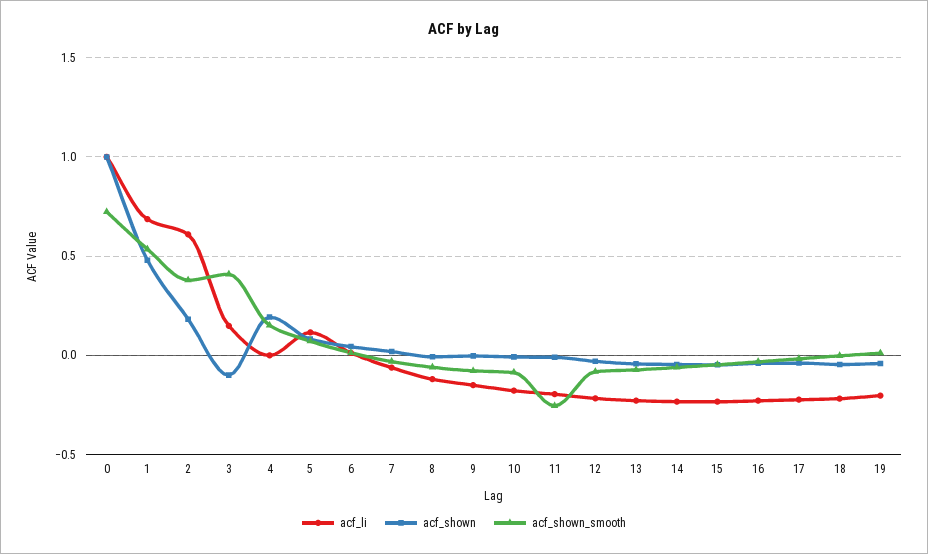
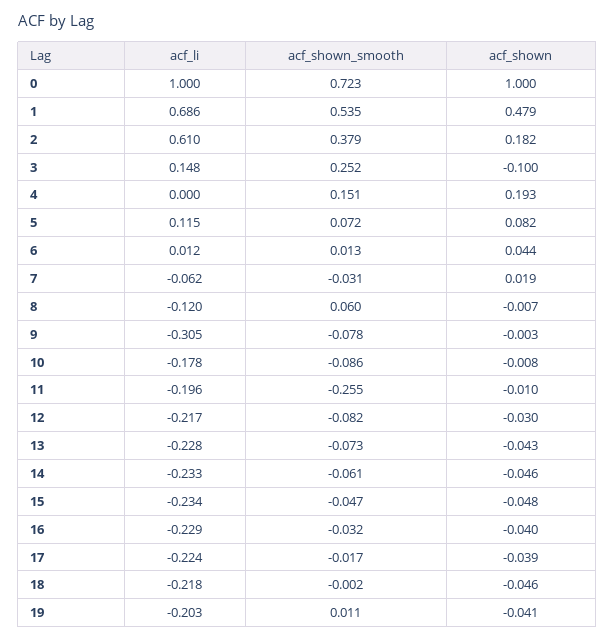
  {
    "acf_li": {
      "0": 1,
      "1": 0.686,
      "2": 0.61,
      "3": 0.148,
      "4": 0,
      "5": 0.115,
      "6": 0.012,
      "7": -0.062,
      "8": -0.12,
-     "9": -0.15,
+     "9": -0.305,
      "10": -0.178,
      "11": -0.196,
      "12": -0.217,
      "13": -0.228,
      "14": -0.233,
      "15": -0.234,
      "16": -0.229,
      "17": -0.224,
      "18": -0.218,
      "19": -0.203
    },
    "acf_shown": {
      "0": 1,
      "1": 0.479,
      "2": 0.182,
      "3": -0.1,
      "4": 0.193,
      "5": 0.082,
      "6": 0.044,
      "7": 0.019,
      "8": -0.007,
      "9": -0.003,
      "10": -0.008,
      "11": -0.01,
      "12": -0.03,
      "13": -0.043,
      "14": -0.046,
      "15": -0.048,
      "16": -0.04,
      "17": -0.039,
      "18": -0.046,
      "19": -0.041
    },
    "acf_shown_smooth": {
      "0": 0.723,
      "1": 0.535,
      "2": 0.379,
-     "3": 0.4,
+     "3": 0.252,
      "4": 0.151,
      "5": 0.072,
      "6": 0.013,
      "7": -0.031,
-     "8": -0.05,
+     "8": 0.06,
      "9": -0.078,
      "10": -0.086,
      "11": -0.255,
      "12": -0.082,
      "13": -0.073,
      "14": -0.061,
      "15": -0.047,
      "16": -0.032,
      "17": -0.017,
      "18": -0.002,
      "19": 0.011
    }
  }

